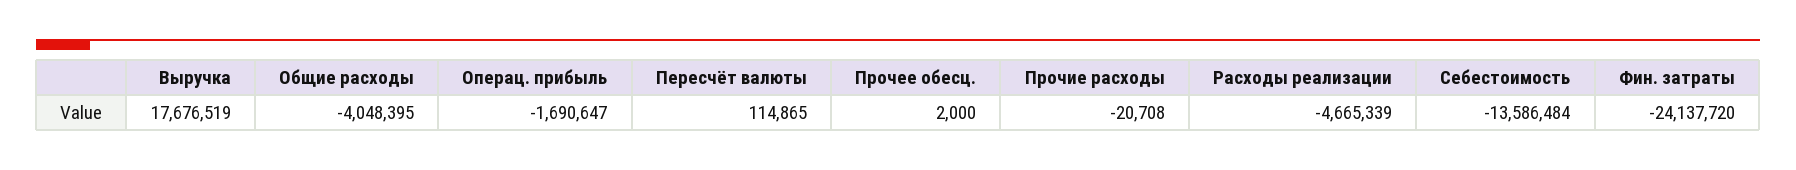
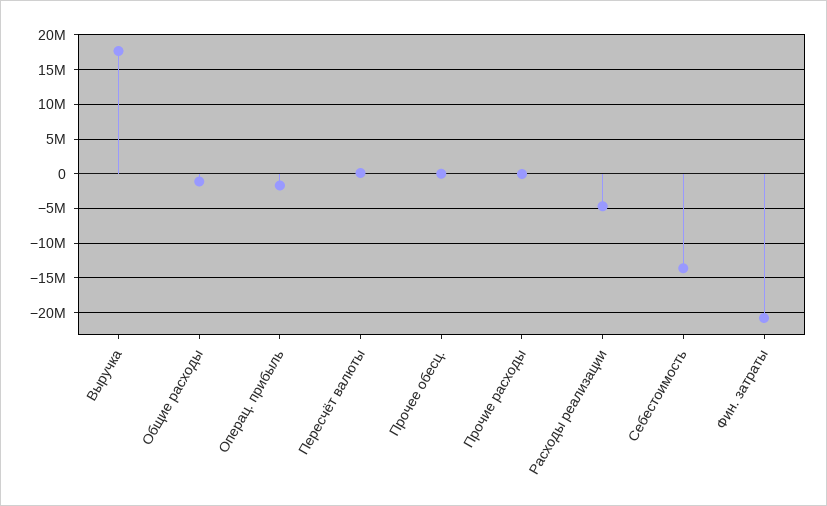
  {
    "Выручка": 17676519,
-   "Общие расходы": -4048395,
+   "Общие расходы": -1000000,
    "Операц. прибыль": -1690647,
    "Пересчёт валюты": 114865,
    "Прочее обесц.": 2000,
    "Прочие расходы": -20708,
    "Расходы реализации": -4665339,
    "Себестоимость": -13586484,
-   "Фин. затраты": -24137720
+   "Фин. затраты": -21000000
  }

